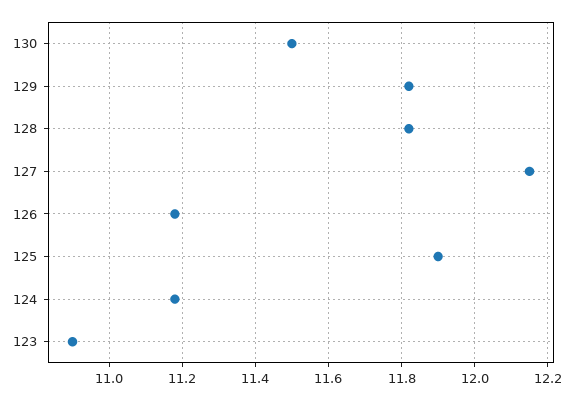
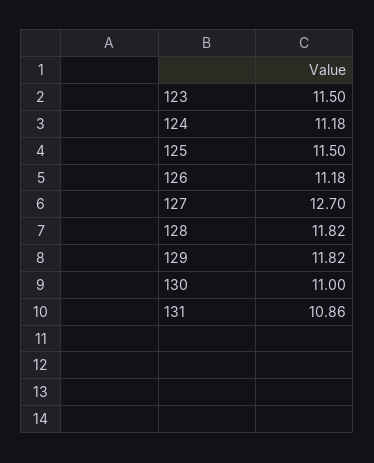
  {
-   "130": 11.5,
+   "130": 11,
    "129": 11.82,
    "128": 11.82,
-   "127": 12.15,
+   "127": 12.7,
    "126": 11.18,
-   "125": 11.9,
+   "125": 11.5,
    "124": 11.18,
-   "123": 10.9
+   "123": 11.5,
+   "131": 10.86
  }

